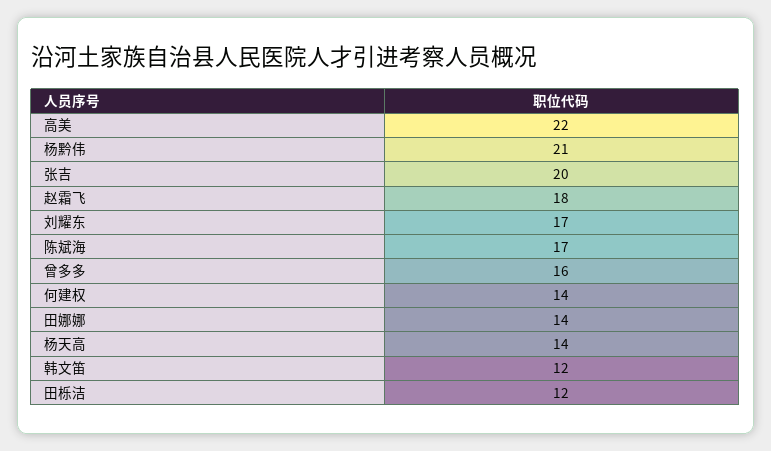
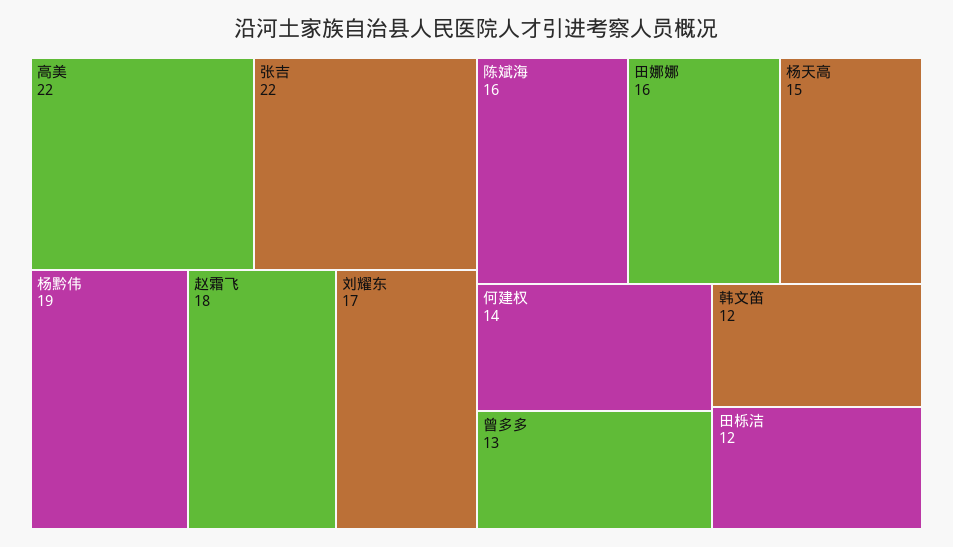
  {
    "高美": 22,
-   "杨黔伟": 21,
+   "杨黔伟": 19,
-   "张吉": 20,
+   "张吉": 22,
    "赵霜飞": 18,
    "刘耀东": 17,
-   "陈斌海": 17,
+   "陈斌海": 16,
-   "曾多多": 16,
+   "曾多多": 13,
    "何建权": 14,
-   "田娜娜": 14,
+   "田娜娜": 16,
-   "杨天高": 14,
+   "杨天高": 15,
    "韩文笛": 12,
    "田栎洁": 12
  }

